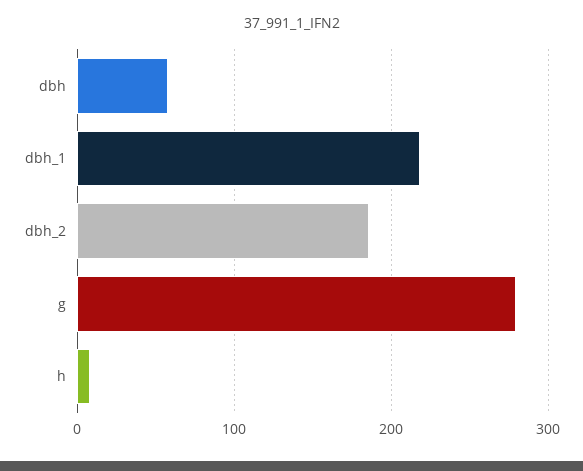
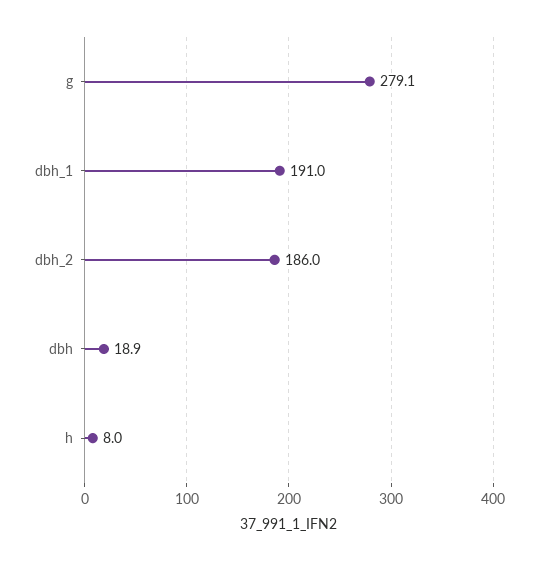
  {
-   "dbh": 60,
+   "dbh": 18.9,
-   "dbh_1": 220,
+   "dbh_1": 191,
    "dbh_2": 186,
    "g": 279.1,
    "h": 8
  }

